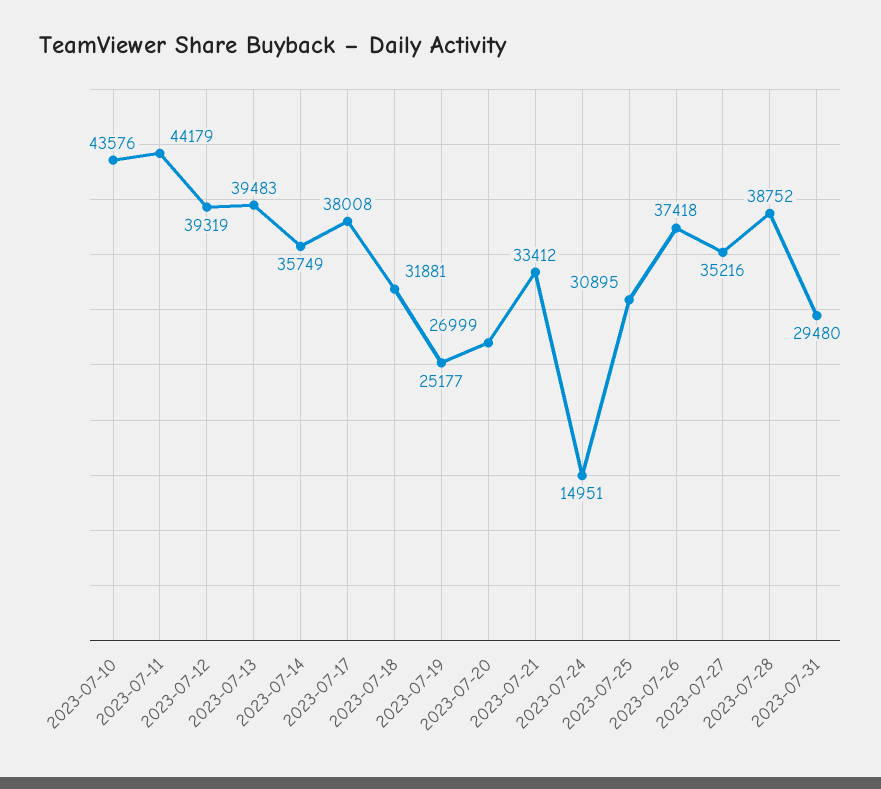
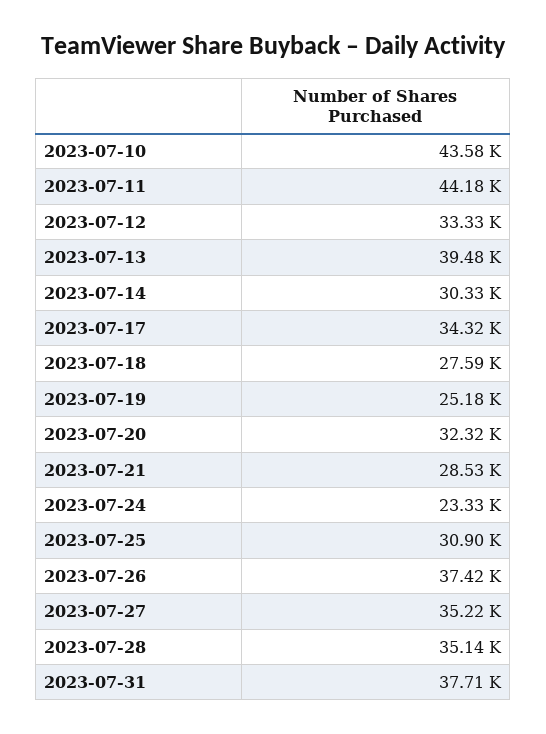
  {
    "2023-07-10": 43576,
    "2023-07-11": 44179,
-   "2023-07-12": 39319,
+   "2023-07-12": 33330,
    "2023-07-13": 39483,
-   "2023-07-14": 35749,
+   "2023-07-14": 30330,
-   "2023-07-17": 38008,
+   "2023-07-17": 34320,
-   "2023-07-18": 31881,
+   "2023-07-18": 27590,
    "2023-07-19": 25177,
-   "2023-07-20": 26999,
+   "2023-07-20": 32320,
-   "2023-07-21": 33412,
+   "2023-07-21": 28530,
-   "2023-07-24": 14951,
+   "2023-07-24": 23330,
    "2023-07-25": 30895,
    "2023-07-26": 37418,
    "2023-07-27": 35216,
-   "2023-07-28": 38752,
+   "2023-07-28": 35140,
-   "2023-07-31": 29480
+   "2023-07-31": 37710
  }

